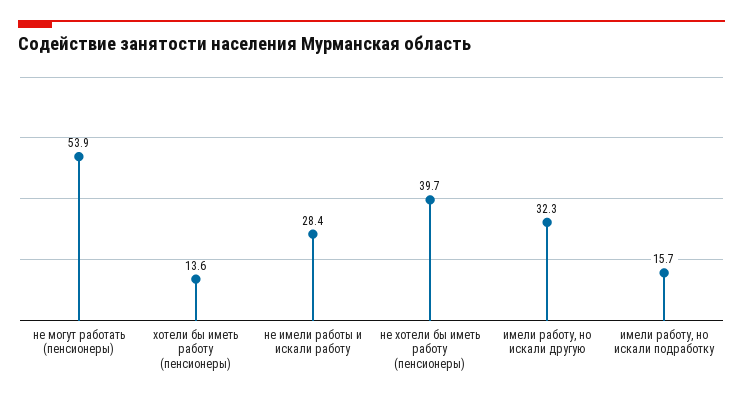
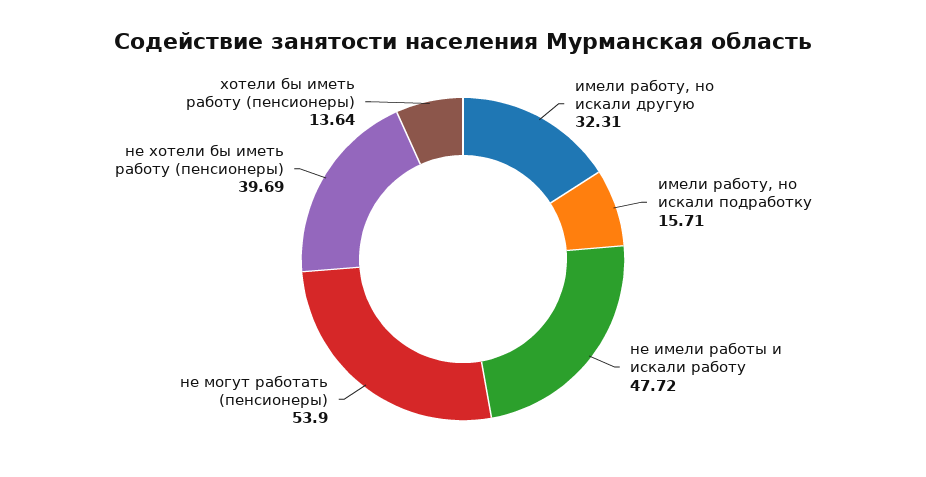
  {
    "не могут работать (пенсионеры)": 53.9,
    "хотели бы иметь работу (пенсионеры)": 13.64,
-   "не имели работы и искали работу": 28.4,
+   "не имели работы и искали работу": 47.72,
    "не хотели бы иметь работу (пенсионеры)": 39.69,
    "имели работу, но искали другую": 32.31,
    "имели работу, но искали подработку": 15.71
  }

